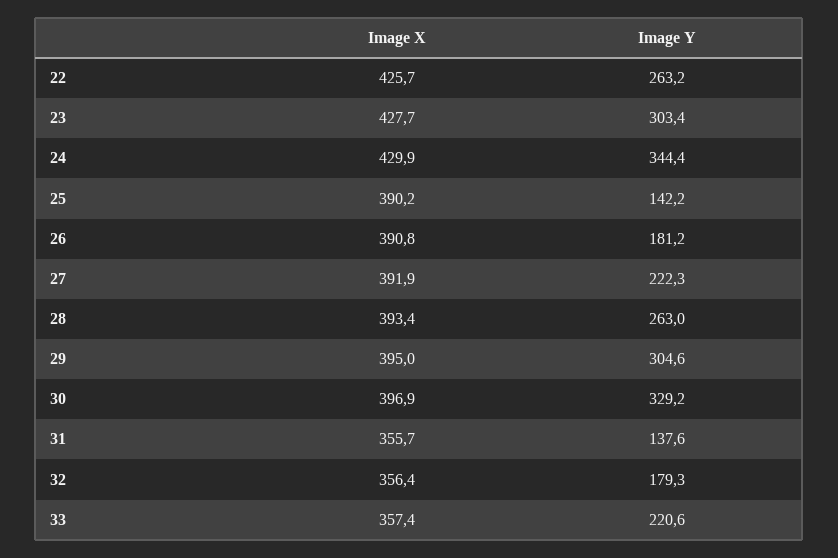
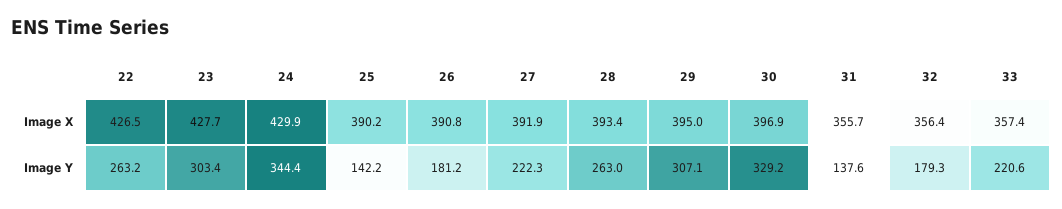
  {
    "Image X": {
-     "22": 425.7,
+     "22": 426.5,
      "23": 427.7,
      "24": 429.9,
      "25": 390.2,
      "26": 390.8,
      "27": 391.9,
      "28": 393.4,
      "29": 395,
      "30": 396.9,
      "31": 355.7,
      "32": 356.4,
      "33": 357.4
    },
    "Image Y": {
      "22": 263.2,
      "23": 303.4,
      "24": 344.4,
      "25": 142.2,
      "26": 181.2,
      "27": 222.3,
      "28": 263,
-     "29": 304.6,
+     "29": 307.1,
      "30": 329.2,
      "31": 137.6,
      "32": 179.3,
      "33": 220.6
    }
  }

